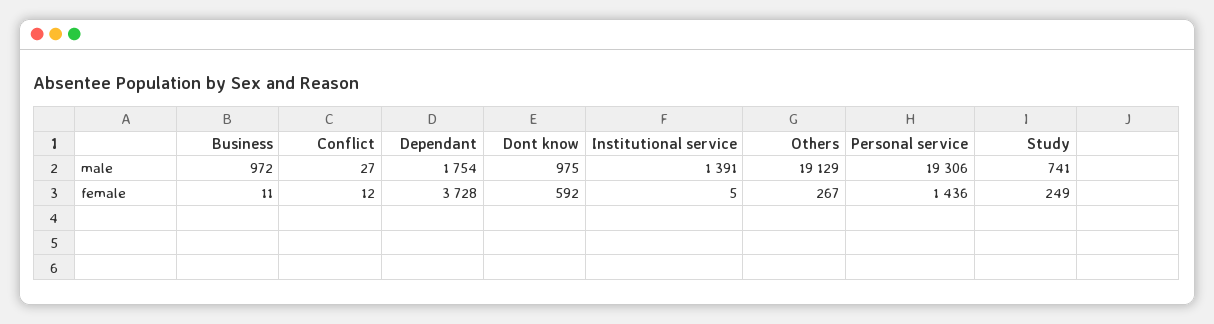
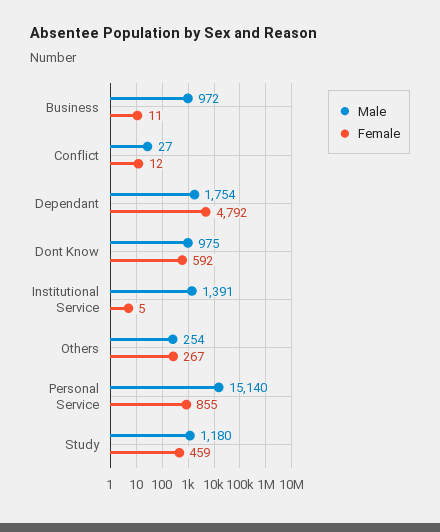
  {
    "male": {
      "Business": 972,
      "Conflict": 27,
      "Dependant": 1754,
      "Dont know": 975,
      "Institutional service": 1391,
-     "Others": 19129,
+     "Others": 254,
-     "Personal service": 19306,
+     "Personal service": 15140,
-     "Study": 741
+     "Study": 1180
    },
    "female": {
      "Business": 11,
      "Conflict": 12,
-     "Dependant": 3728,
+     "Dependant": 4792,
      "Dont know": 592,
      "Institutional service": 5,
      "Others": 267,
-     "Personal service": 1436,
+     "Personal service": 855,
-     "Study": 249
+     "Study": 459
    }
  }

